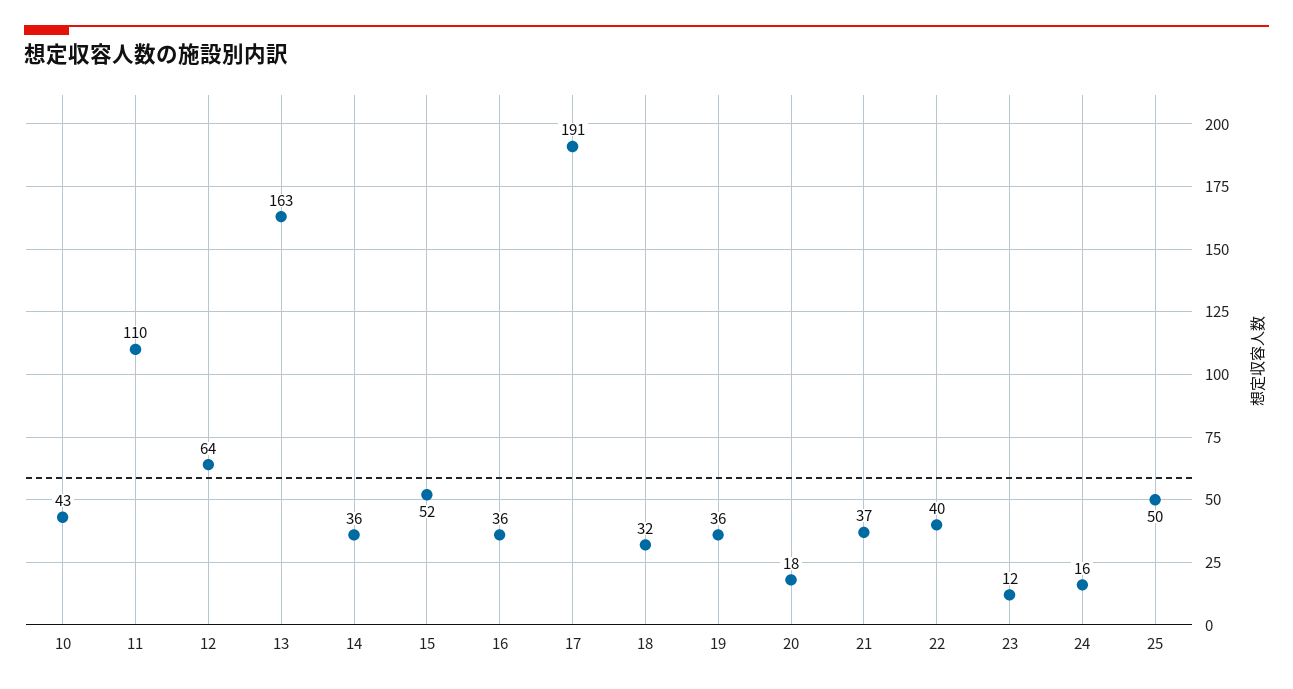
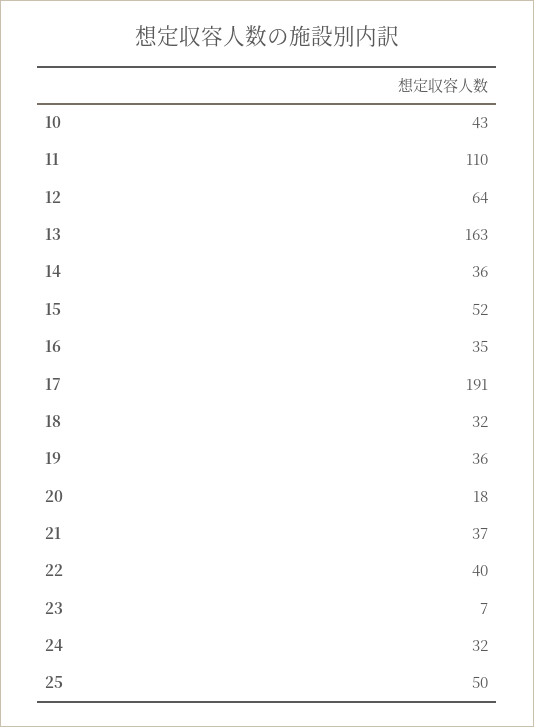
  {
    "10": 43,
    "11": 110,
    "12": 64,
    "13": 163,
    "14": 36,
    "15": 52,
-   "16": 36,
+   "16": 35,
    "17": 191,
    "18": 32,
    "19": 36,
    "20": 18,
    "21": 37,
    "22": 40,
-   "23": 12,
+   "23": 7,
-   "24": 16,
+   "24": 32,
    "25": 50
  }

